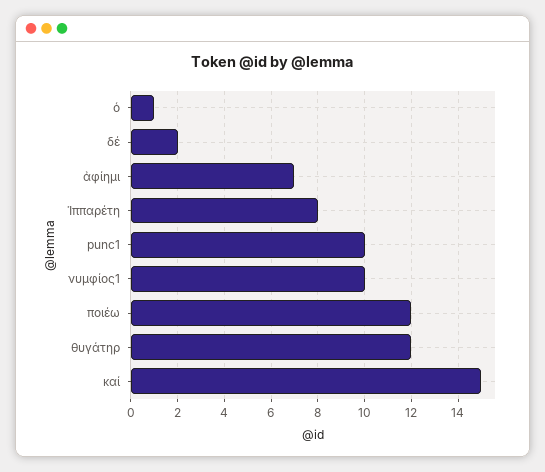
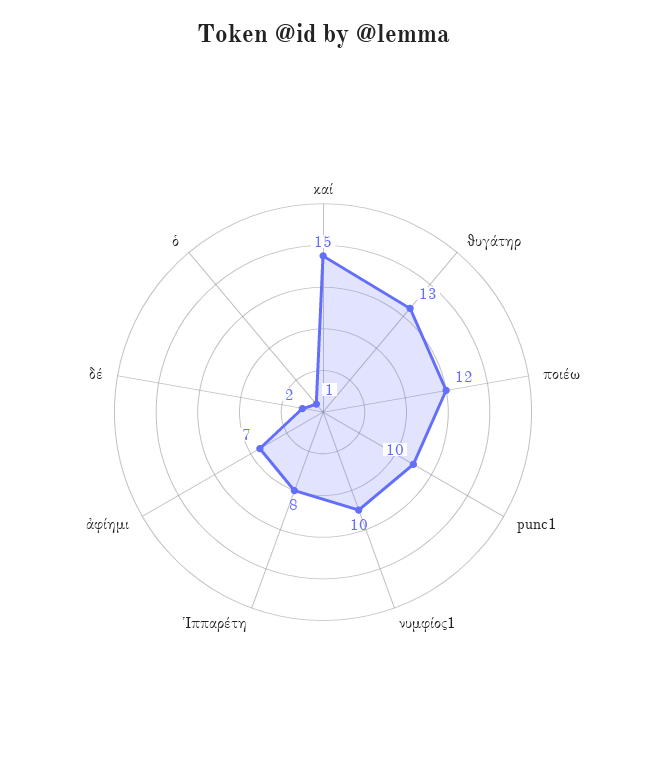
  {
    "ὁ": 1,
    "δέ": 2,
    "ἀφίημι": 7,
    "Ἱππαρέτη": 8,
    "punc1": 10,
    "νυμφίος1": 10,
    "ποιέω": 12,
-   "θυγάτηρ": 12,
+   "θυγάτηρ": 13,
    "καί": 15
  }

